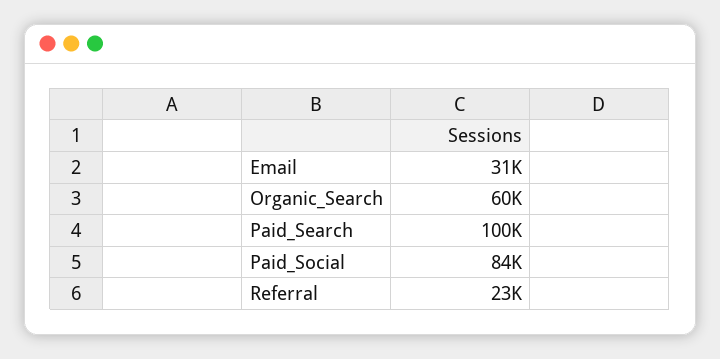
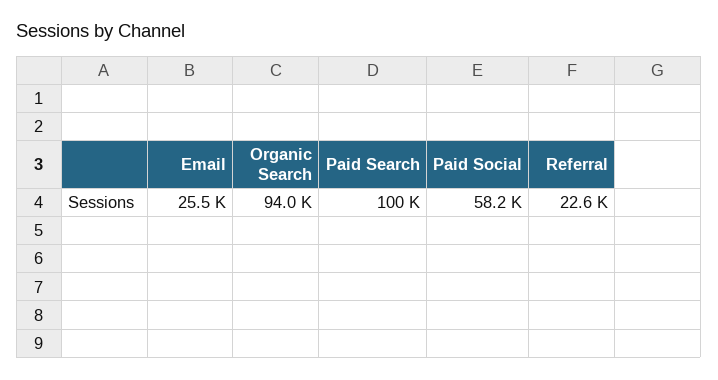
  {
-   "Email": 31000,
+   "Email": 25500,
-   "Organic_Search": 60000,
+   "Organic_Search": 94000,
    "Paid_Search": 100000,
-   "Paid_Social": 84000,
+   "Paid_Social": 58200,
    "Referral": 22600
  }

